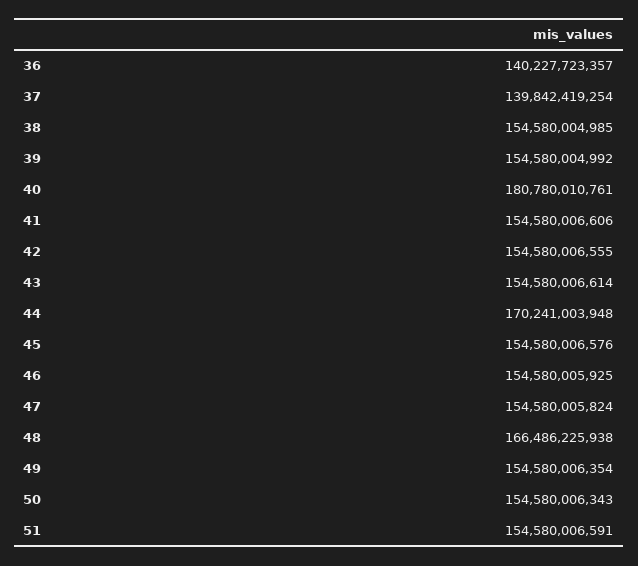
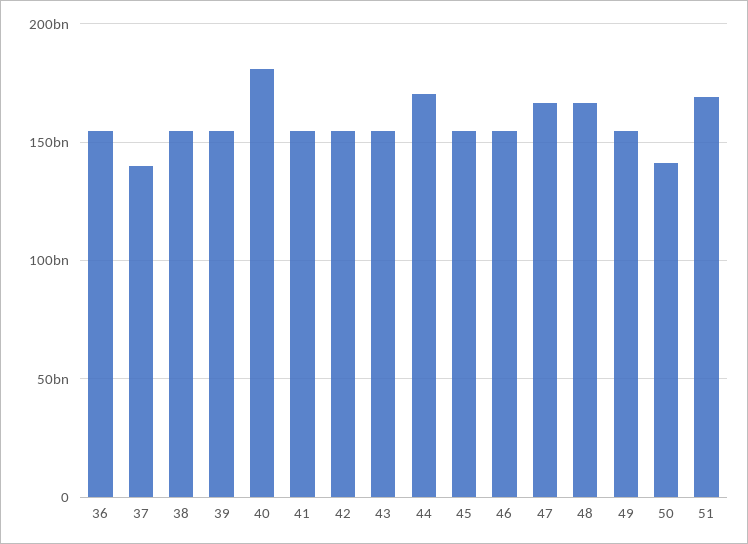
  {
-   "36": 140227723357,
+   "36": 155000000000,
    "37": 139842419254,
    "38": 154580004985,
    "39": 154580004992,
    "40": 180780010761,
    "41": 154580006606,
    "42": 154580006555,
    "43": 154580006614,
    "44": 170241003948,
    "45": 154580006576,
    "46": 154580005925,
-   "47": 154580005824,
+   "47": 165000000000,
    "48": 166486225938,
    "49": 154580006354,
-   "50": 154580006343,
+   "50": 140000000000,
-   "51": 154580006591
+   "51": 170000000000
  }

